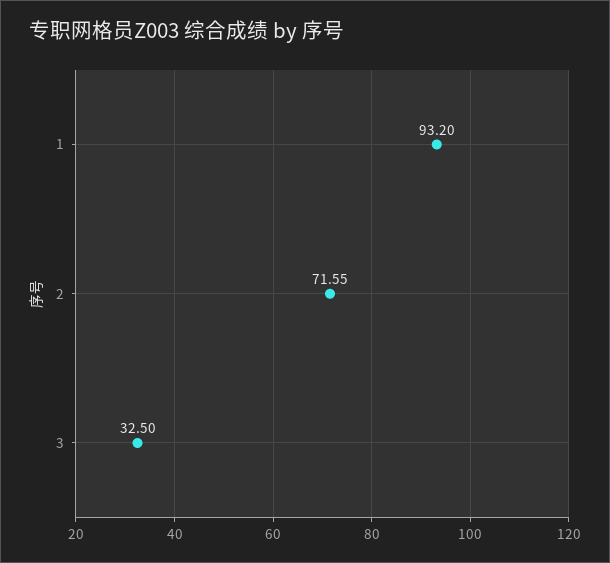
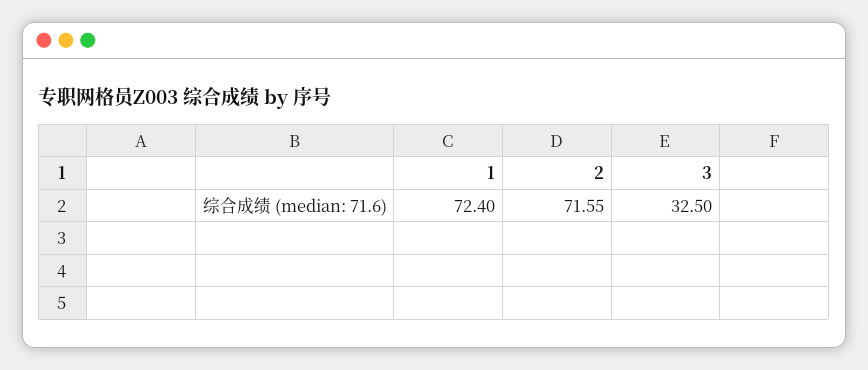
  {
-   "1": 93.2,
+   "1": 72.4,
    "2": 71.55,
    "3": 32.5
  }

